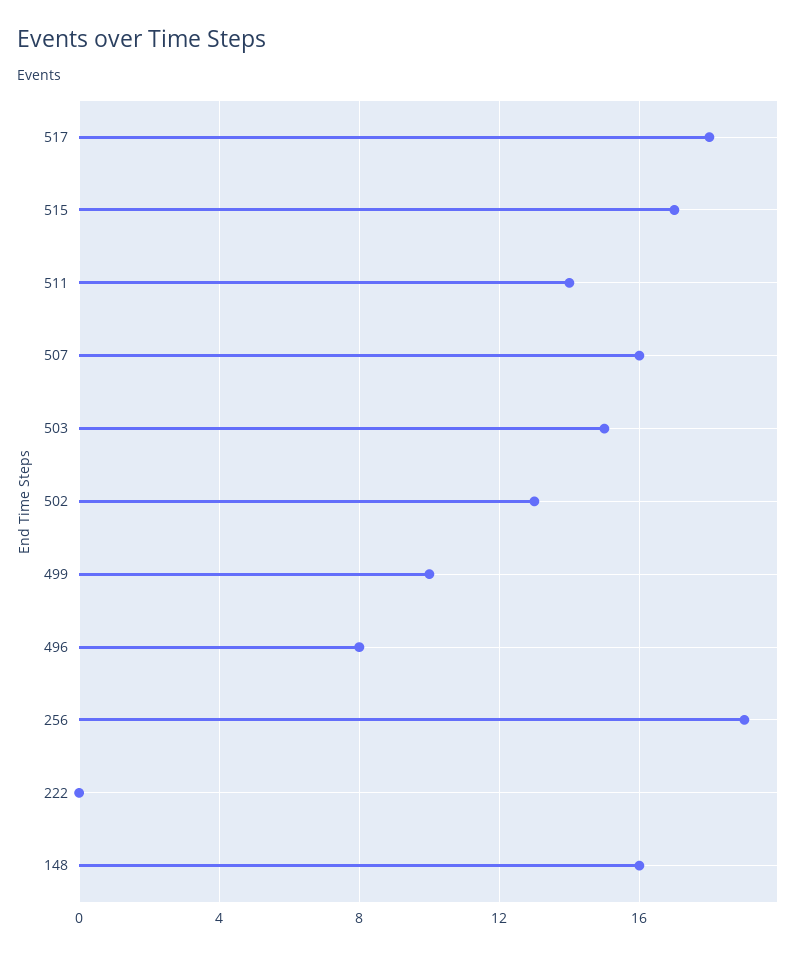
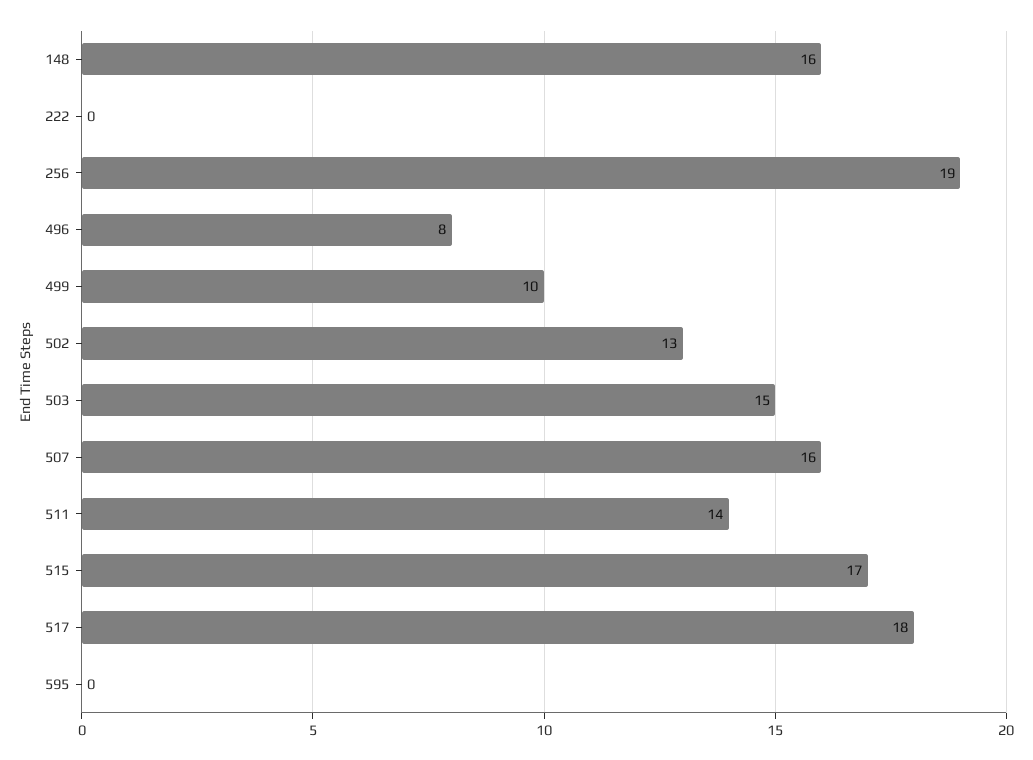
  {
    "517": 18,
    "515": 17,
    "511": 14,
    "507": 16,
    "503": 15,
    "502": 13,
    "499": 10,
    "496": 8,
    "256": 19,
    "222": 0,
-   "148": 16
+   "148": 16,
+   "595": 0
  }

